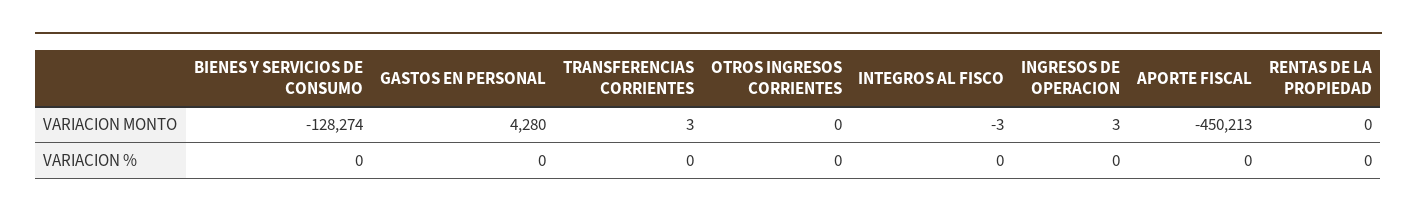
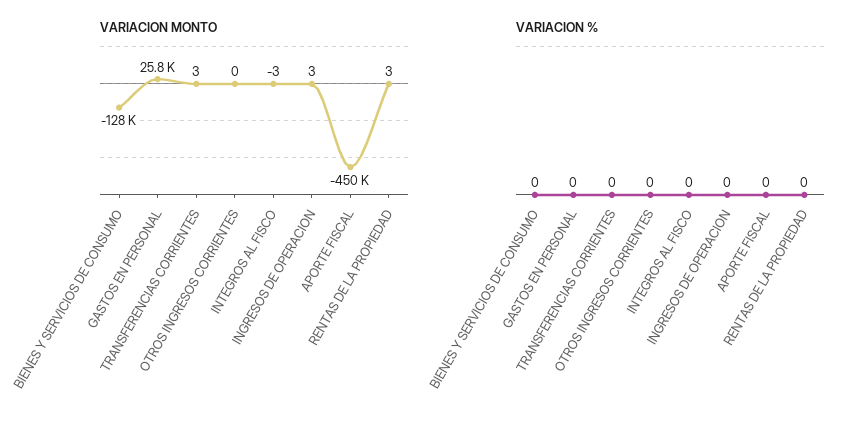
  {
    "VARIACION MONTO": {
      "BIENES Y SERVICIOS DE CONSUMO": -128274,
-     "GASTOS EN PERSONAL": 4280,
+     "GASTOS EN PERSONAL": 25800,
      "TRANSFERENCIAS CORRIENTES": 3,
      "OTROS INGRESOS CORRIENTES": 0,
      "INTEGROS AL FISCO": -3,
      "INGRESOS DE OPERACION": 3,
      "APORTE FISCAL": -450213,
-     "RENTAS DE LA PROPIEDAD": 0
+     "RENTAS DE LA PROPIEDAD": 3
    },
    "VARIACION %": {
      "BIENES Y SERVICIOS DE CONSUMO": 0,
      "GASTOS EN PERSONAL": 0,
      "TRANSFERENCIAS CORRIENTES": 0,
      "OTROS INGRESOS CORRIENTES": 0,
      "INTEGROS AL FISCO": 0,
      "INGRESOS DE OPERACION": 0,
      "APORTE FISCAL": 0,
      "RENTAS DE LA PROPIEDAD": 0
    }
  }

